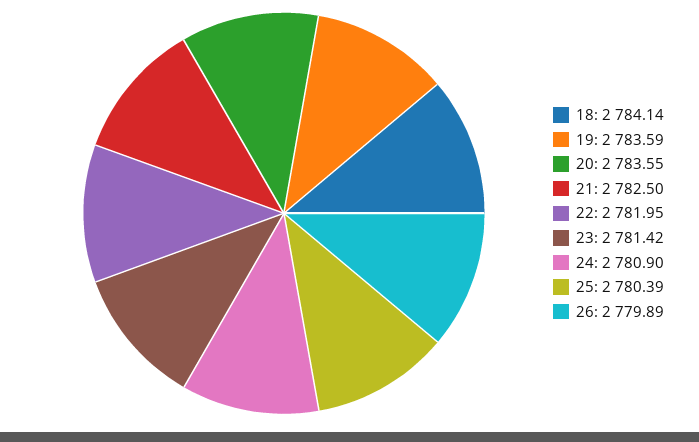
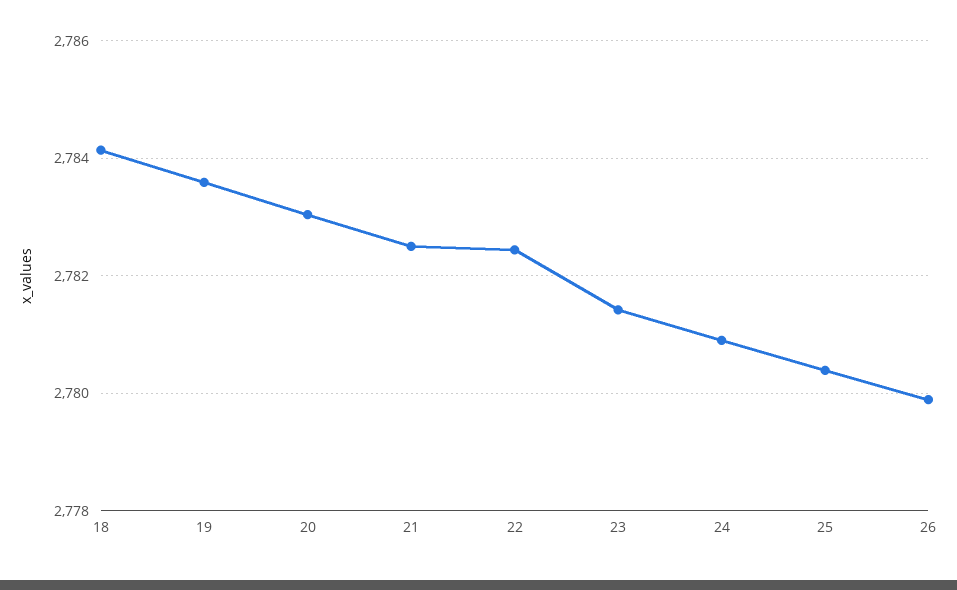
  {
    "18": 2784.14,
    "19": 2783.59,
-   "20": 2783.55,
+   "20": 2783,
    "21": 2782.5,
-   "22": 2781.95,
+   "22": 2782.4,
    "23": 2781.42,
    "24": 2780.9,
    "25": 2780.39,
    "26": 2779.89
  }

